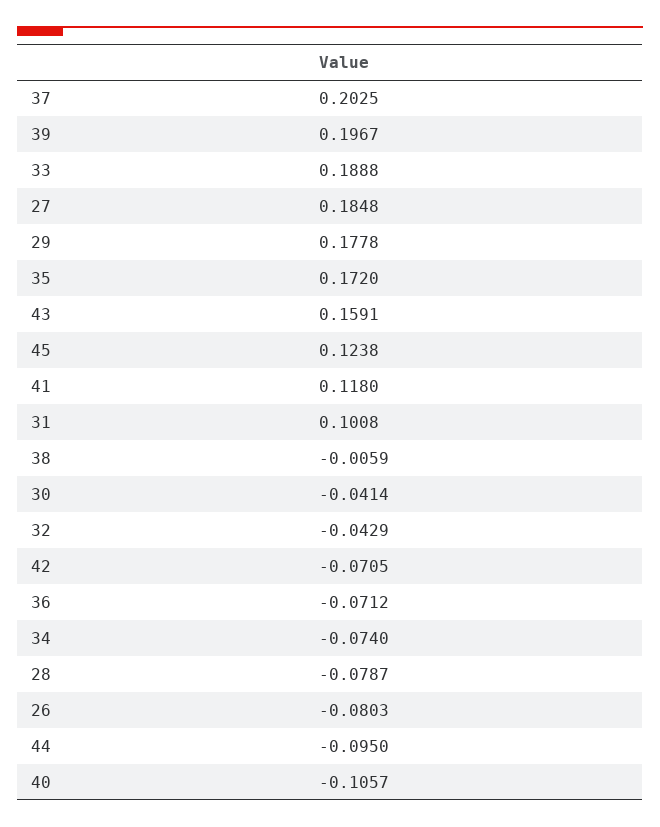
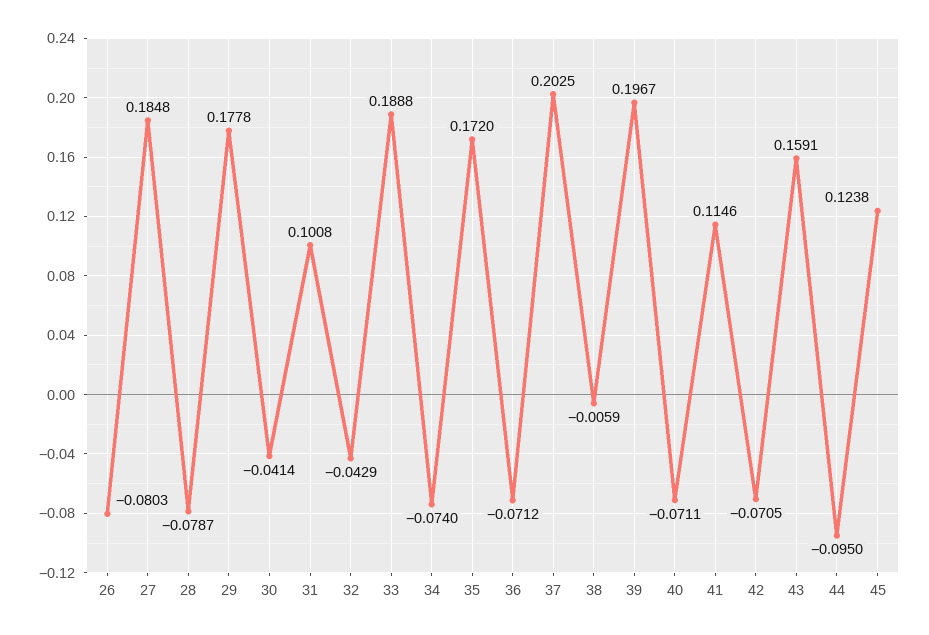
  {
    "37": 0.2025,
    "39": 0.1967,
    "33": 0.1888,
    "27": 0.1848,
    "29": 0.1778,
    "35": 0.172,
    "43": 0.1591,
    "45": 0.1238,
-   "41": 0.118,
+   "41": 0.1146,
    "31": 0.1008,
    "38": -0.0059,
    "30": -0.0414,
    "32": -0.0429,
    "42": -0.0705,
    "36": -0.0712,
    "34": -0.074,
    "28": -0.0787,
    "26": -0.0803,
    "44": -0.095,
-   "40": -0.1057
+   "40": -0.0711
  }

